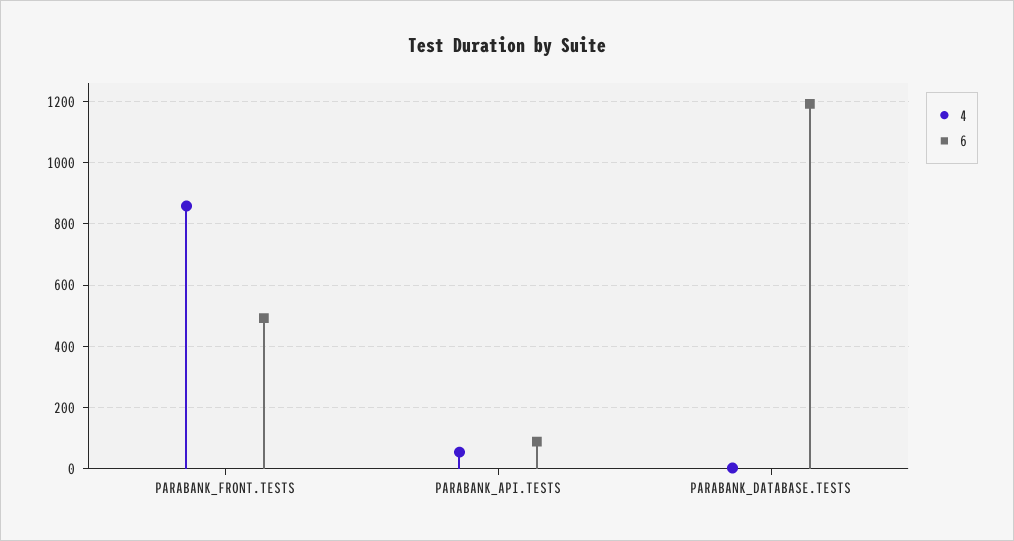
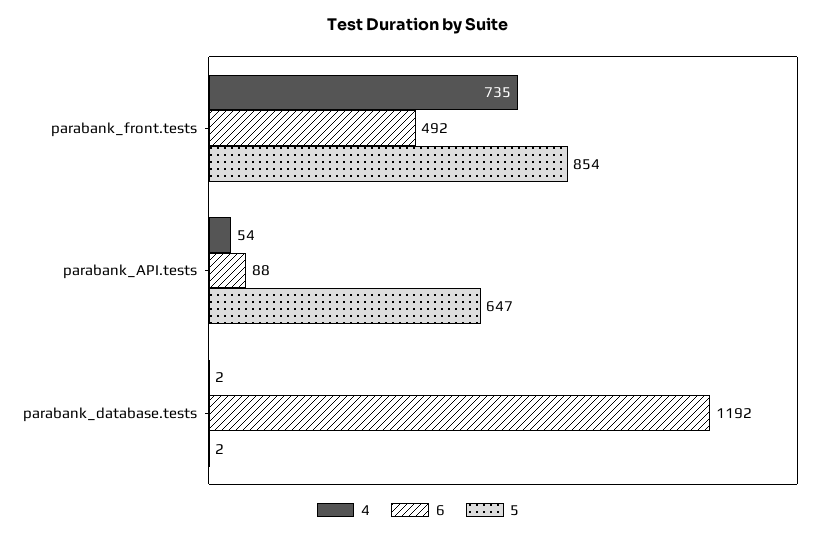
  {
    "4": {
-     "PARABANK_FRONT.TESTS": 860,
+     "PARABANK_FRONT.TESTS": 735,
      "PARABANK_API.TESTS": 54,
      "PARABANK_DATABASE.TESTS": 2
    },
    "6": {
      "PARABANK_FRONT.TESTS": 492,
      "PARABANK_API.TESTS": 88,
      "PARABANK_DATABASE.TESTS": 1192
-   }
+   },
+   "5": {
+     "PARABANK_FRONT.TESTS": 854,
+     "PARABANK_API.TESTS": 647,
+     "PARABANK_DATABASE.TESTS": 2
+   }
  }

